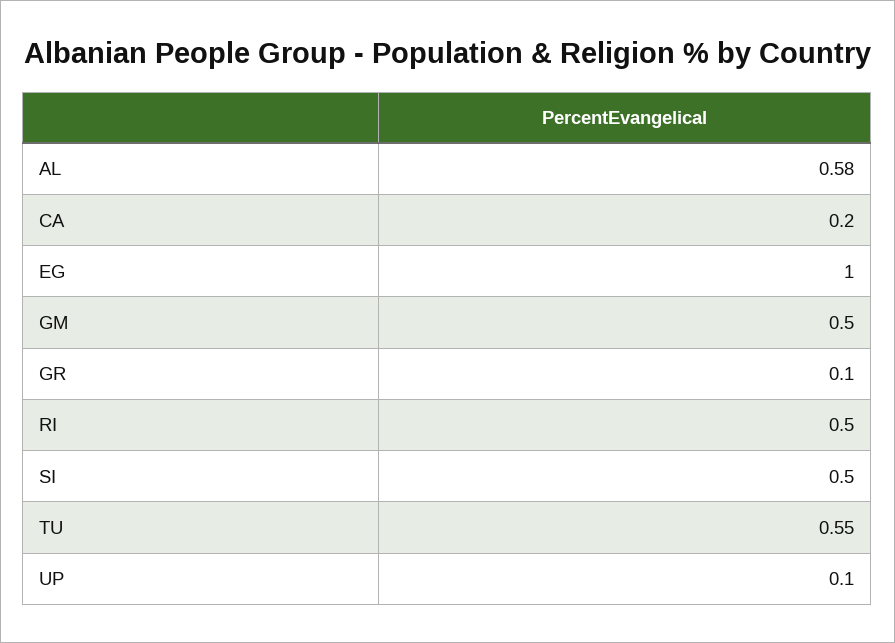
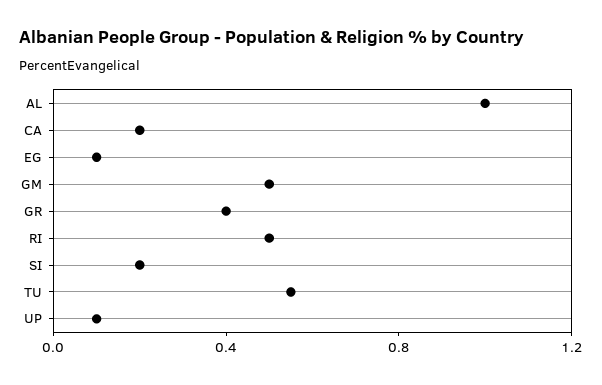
  {
-   "AL": 0.58,
+   "AL": 1,
    "CA": 0.2,
-   "EG": 1,
+   "EG": 0.1,
    "GM": 0.5,
-   "GR": 0.1,
+   "GR": 0.4,
    "RI": 0.5,
-   "SI": 0.5,
+   "SI": 0.2,
    "TU": 0.55,
    "UP": 0.1
  }

